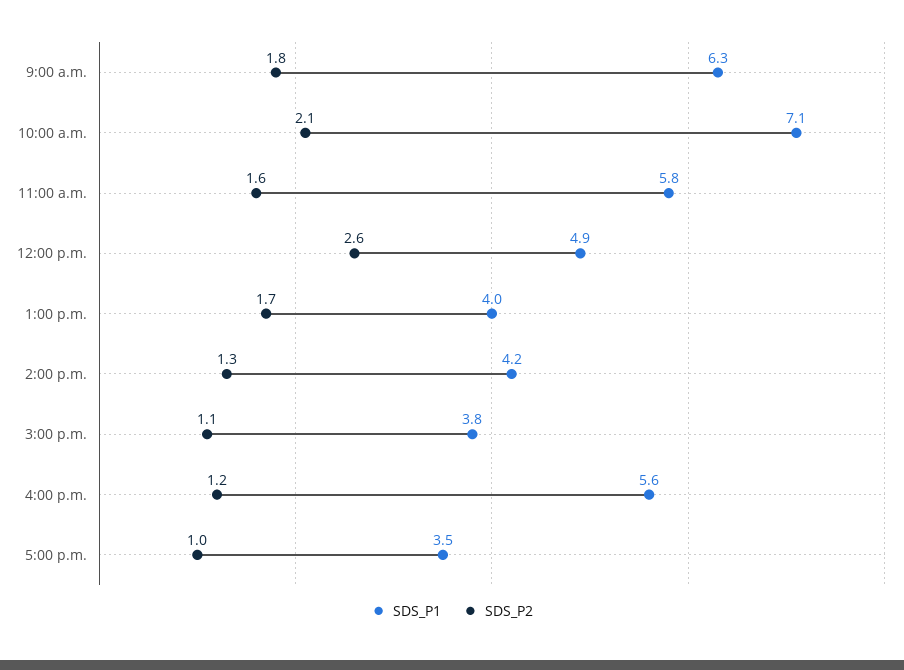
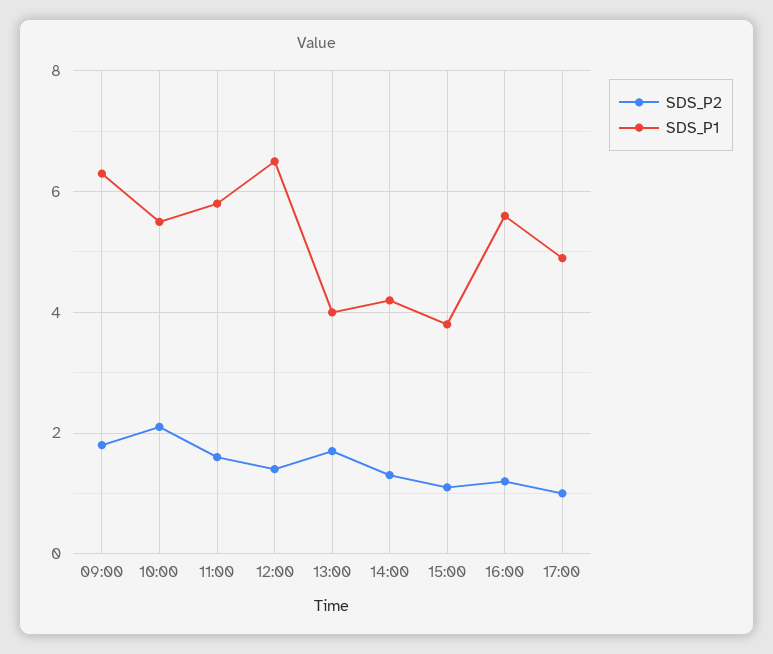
  {
    "SDS_P1": {
      "9:00 a.m.": 6.3,
-     "10:00 a.m.": 7.1,
+     "10:00 a.m.": 5.5,
      "11:00 a.m.": 5.8,
-     "12:00 p.m.": 4.9,
+     "12:00 p.m.": 6.5,
      "1:00 p.m.": 4,
      "2:00 p.m.": 4.2,
      "3:00 p.m.": 3.8,
      "4:00 p.m.": 5.6,
-     "5:00 p.m.": 3.5
+     "5:00 p.m.": 5
    },
    "SDS_P2": {
      "9:00 a.m.": 1.8,
      "10:00 a.m.": 2.1,
      "11:00 a.m.": 1.6,
-     "12:00 p.m.": 2.6,
+     "12:00 p.m.": 1.5,
      "1:00 p.m.": 1.7,
      "2:00 p.m.": 1.3,
      "3:00 p.m.": 1.1,
      "4:00 p.m.": 1.2,
      "5:00 p.m.": 1
    }
  }

